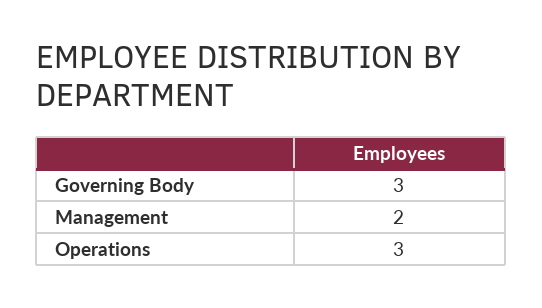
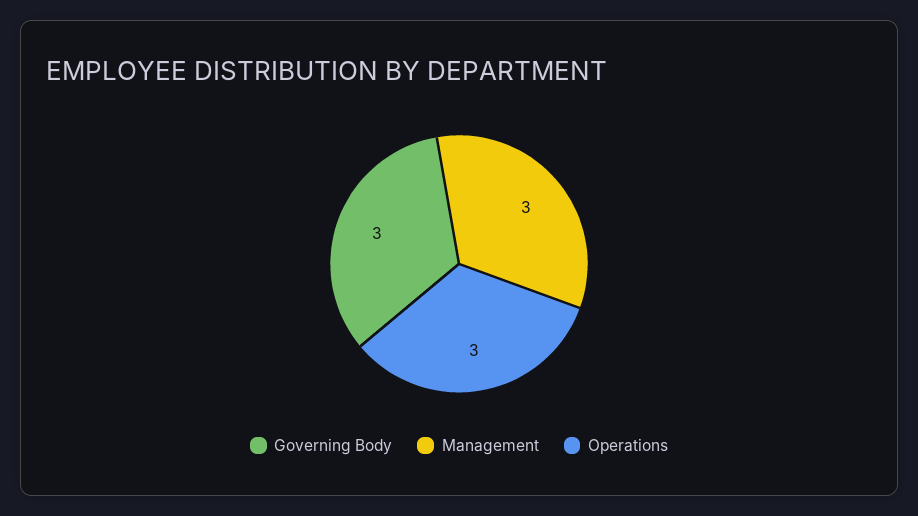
  {
    "Governing Body": 3,
-   "Management": 2,
+   "Management": 3,
    "Operations": 3
  }

